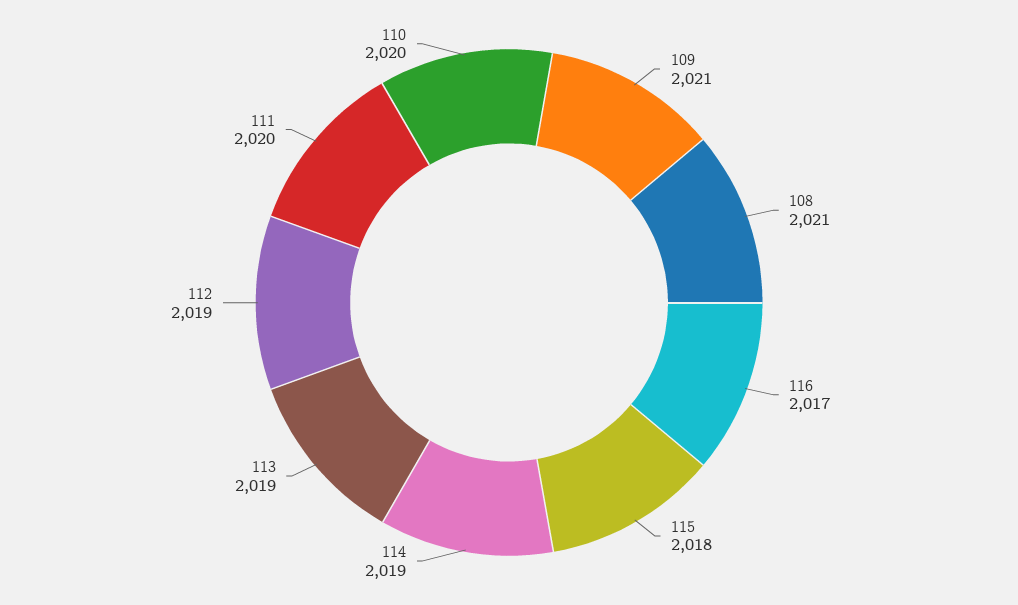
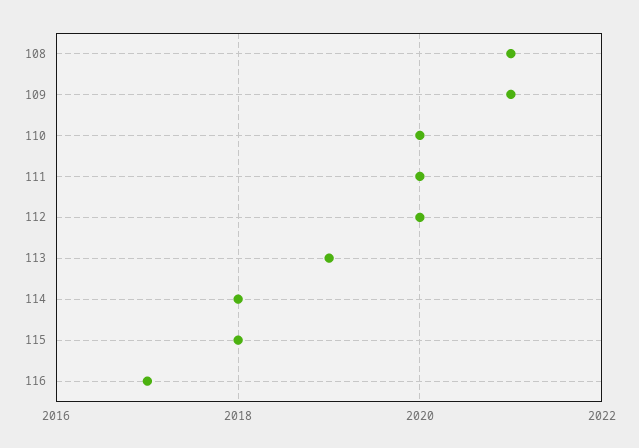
  {
    "109": 2021,
    "108": 2021,
    "116": 2017,
    "115": 2018,
-   "114": 2019,
+   "114": 2018,
    "113": 2019,
-   "112": 2019,
+   "112": 2020,
    "111": 2020,
    "110": 2020
  }

